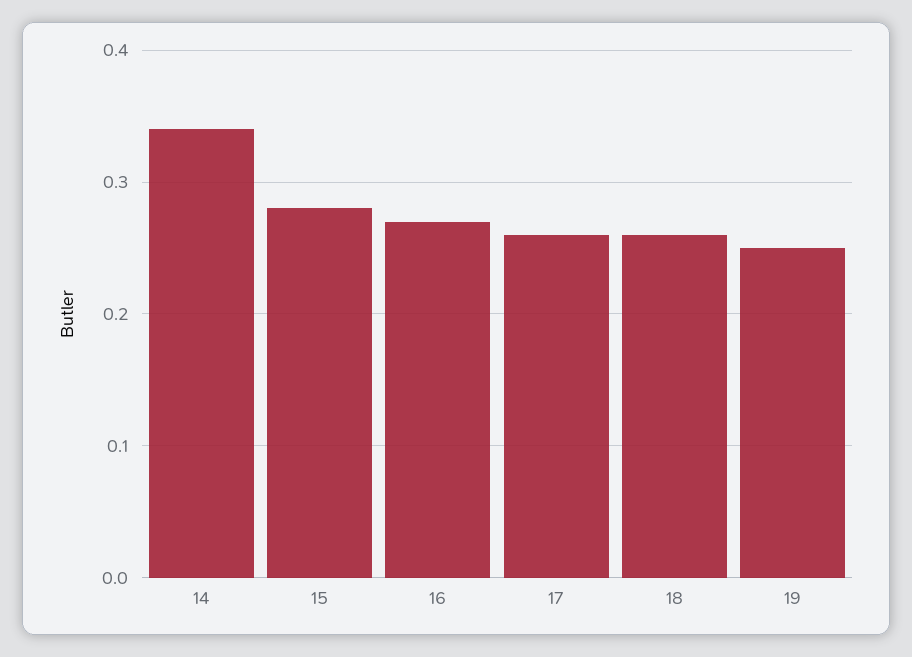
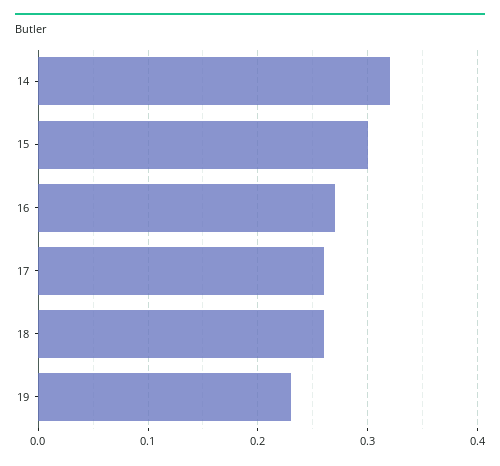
  {
-   "14": 0.34,
+   "14": 0.32,
-   "15": 0.28,
+   "15": 0.3,
    "16": 0.27,
    "17": 0.26,
    "18": 0.26,
-   "19": 0.25
+   "19": 0.23
  }

